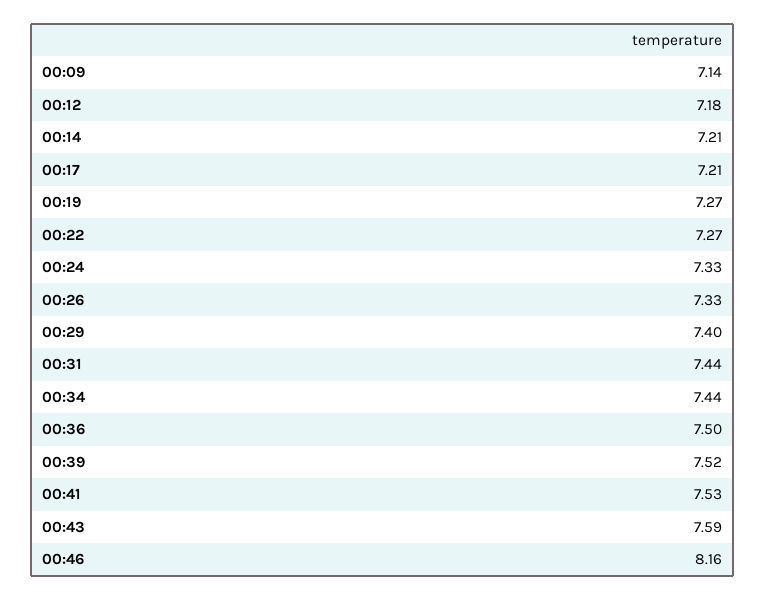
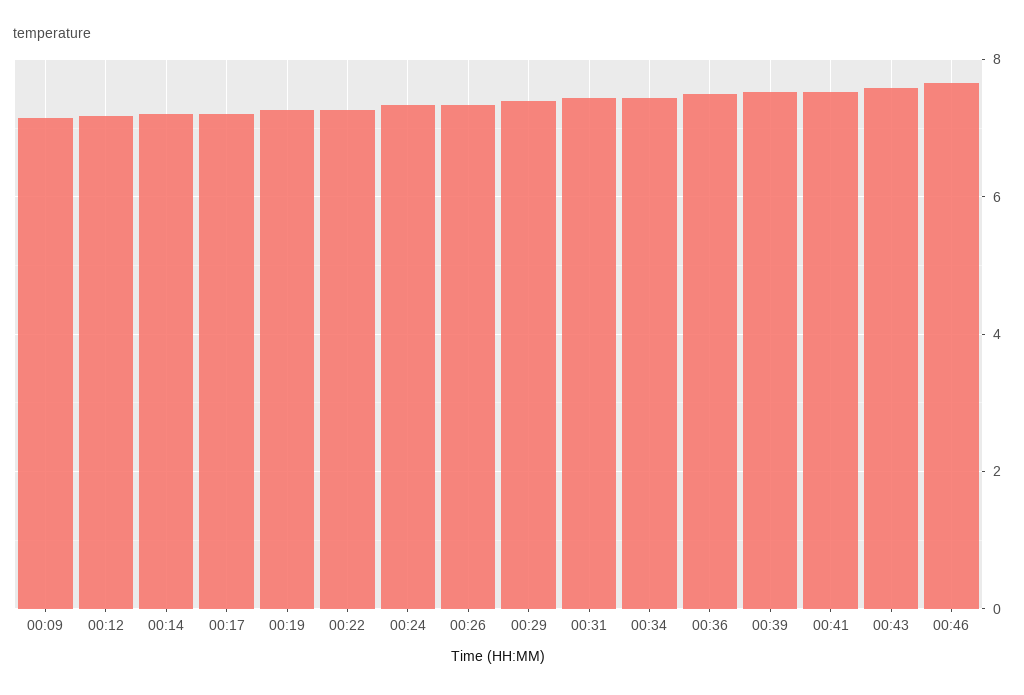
  {
    "00:09": 7.14,
    "00:12": 7.18,
    "00:14": 7.21,
    "00:17": 7.21,
    "00:19": 7.27,
    "00:22": 7.27,
    "00:24": 7.33,
    "00:26": 7.33,
    "00:29": 7.4,
    "00:31": 7.44,
    "00:34": 7.44,
    "00:36": 7.5,
    "00:39": 7.52,
    "00:41": 7.53,
    "00:43": 7.59,
-   "00:46": 8.16
+   "00:46": 7.6
  }

